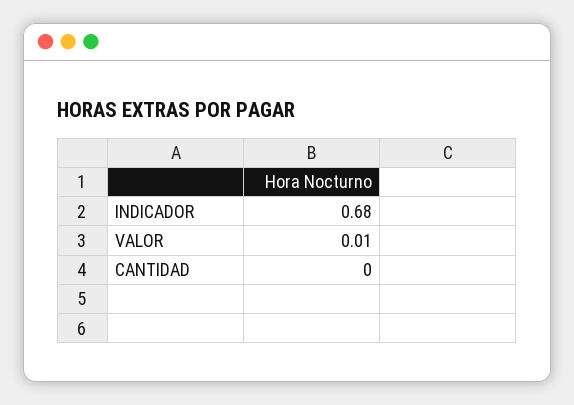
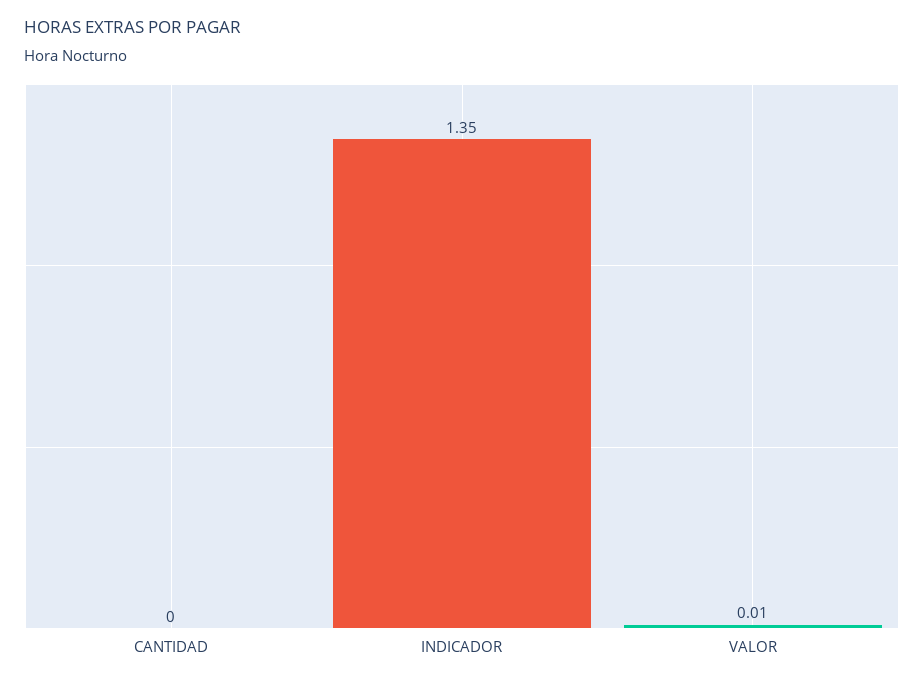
  {
-   "INDICADOR": 0.68,
+   "INDICADOR": 1.35,
    "VALOR": 0.01,
    "CANTIDAD": 0
  }

